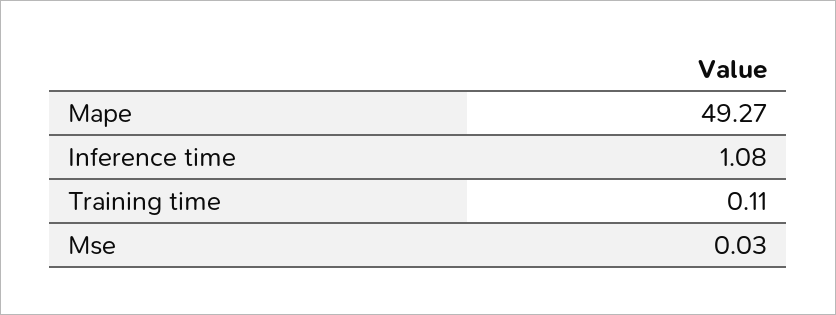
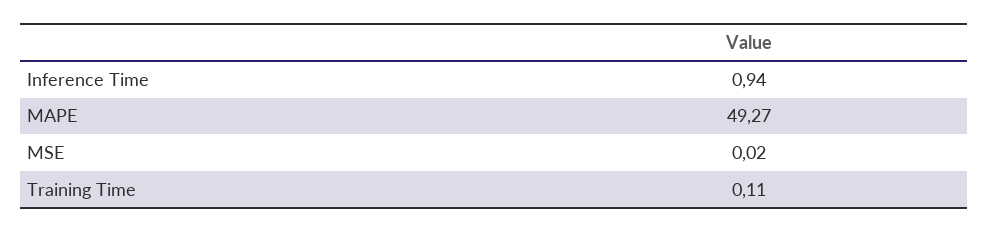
  {
    "Mape": 49.27,
-   "Inference time": 1.08,
+   "Inference time": 0.94,
    "Training time": 0.11,
-   "Mse": 0.03
+   "Mse": 0.02
  }

